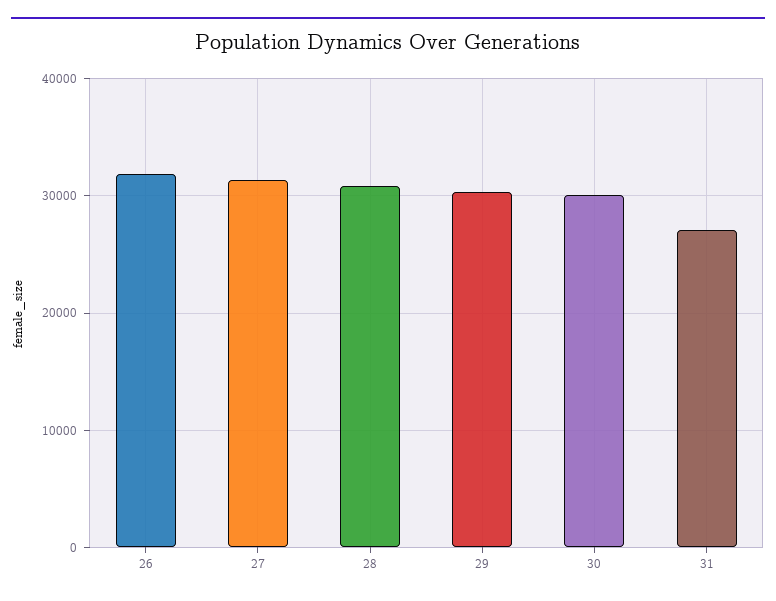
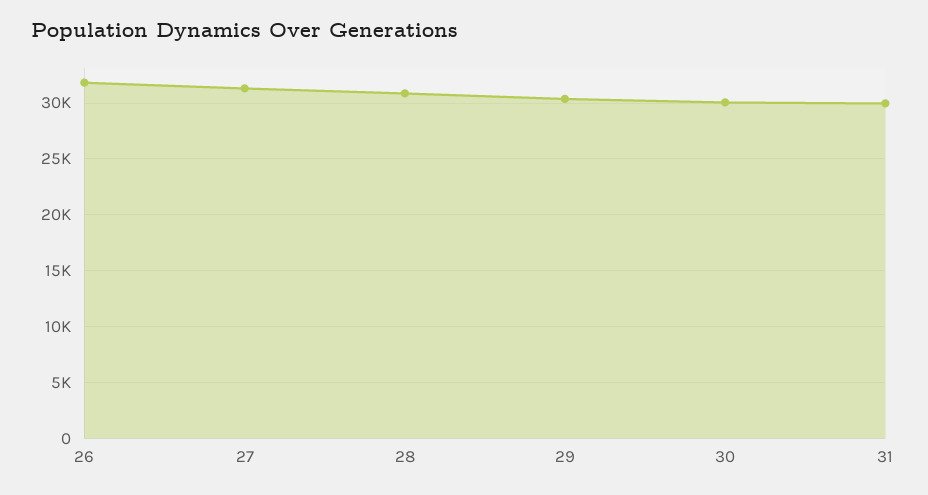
  {
    "26": 32000,
    "27": 31000,
    "28": 31000,
    "29": 30000,
    "30": 30000,
-   "31": 27000
+   "31": 30000
  }

